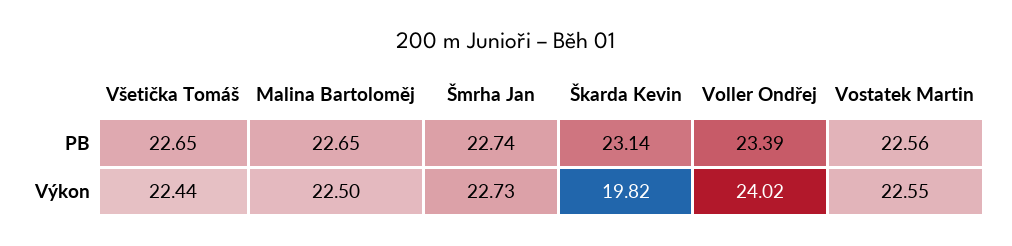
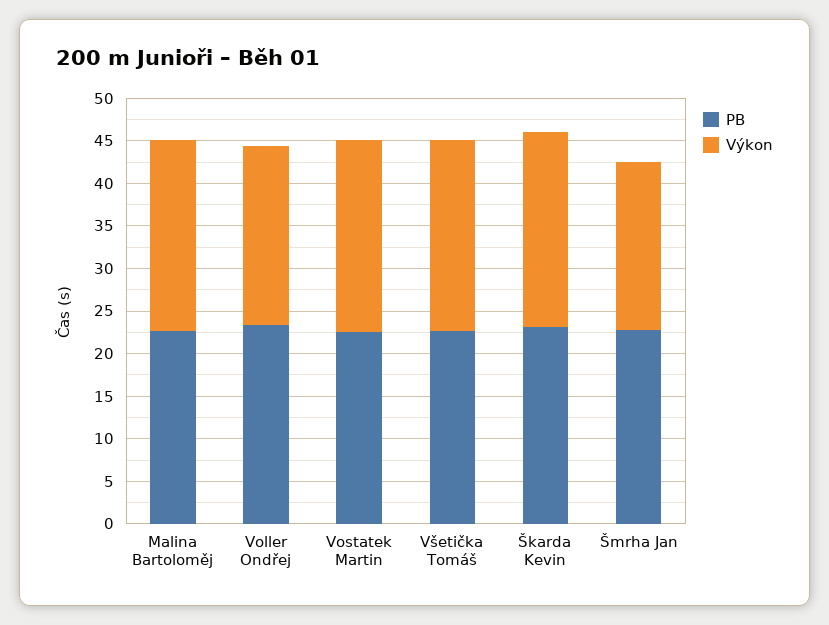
  {
    "PB": {
      "Všetička Tomáš": 22.65,
      "Malina Bartoloměj": 22.65,
      "Šmrha Jan": 22.74,
      "Škarda Kevin": 23.14,
      "Voller Ondřej": 23.39,
      "Vostatek Martin": 22.56
    },
    "Výkon": {
      "Všetička Tomáš": 22.44,
      "Malina Bartoloměj": 22.5,
-     "Šmrha Jan": 22.73,
+     "Šmrha Jan": 20,
-     "Škarda Kevin": 19.82,
+     "Škarda Kevin": 23,
-     "Voller Ondřej": 24.02,
+     "Voller Ondřej": 21,
      "Vostatek Martin": 22.55
    }
  }

